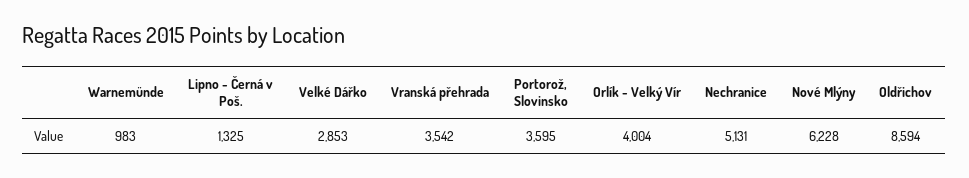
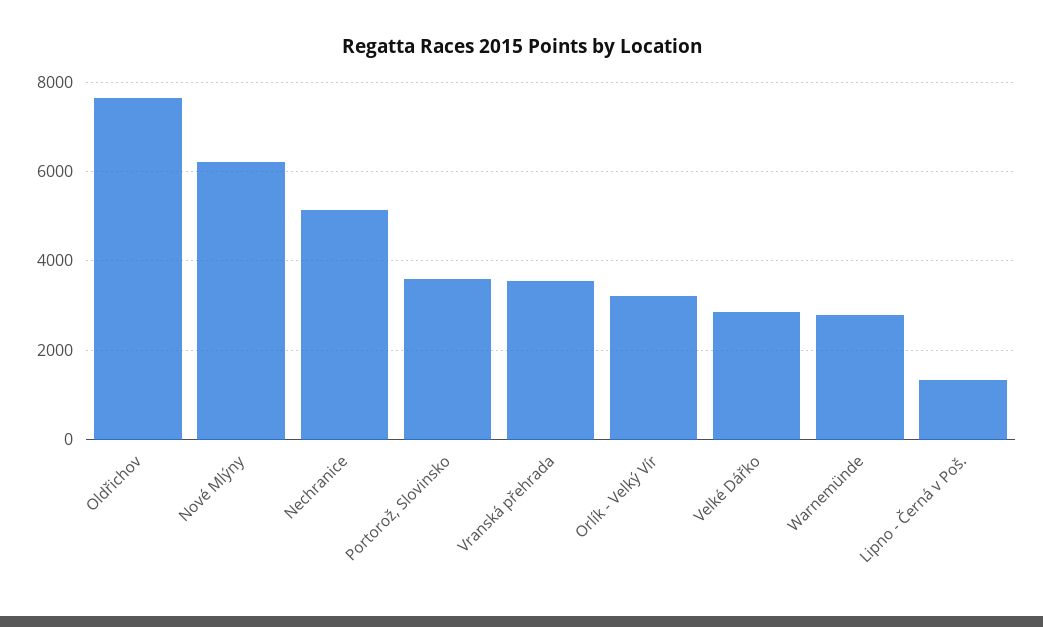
  {
-   "Warnemünde": 983,
+   "Warnemünde": 2800,
    "Lipno - Černá v Poš.": 1325,
    "Velké Dářko": 2853,
    "Vranská přehrada": 3542,
    "Portorož, Slovinsko": 3595,
-   "Orlík - Velký Vír": 4004,
+   "Orlík - Velký Vír": 3200,
    "Nechranice": 5131,
    "Nové Mlýny": 6228,
-   "Oldřichov": 8594
+   "Oldřichov": 7600
  }

